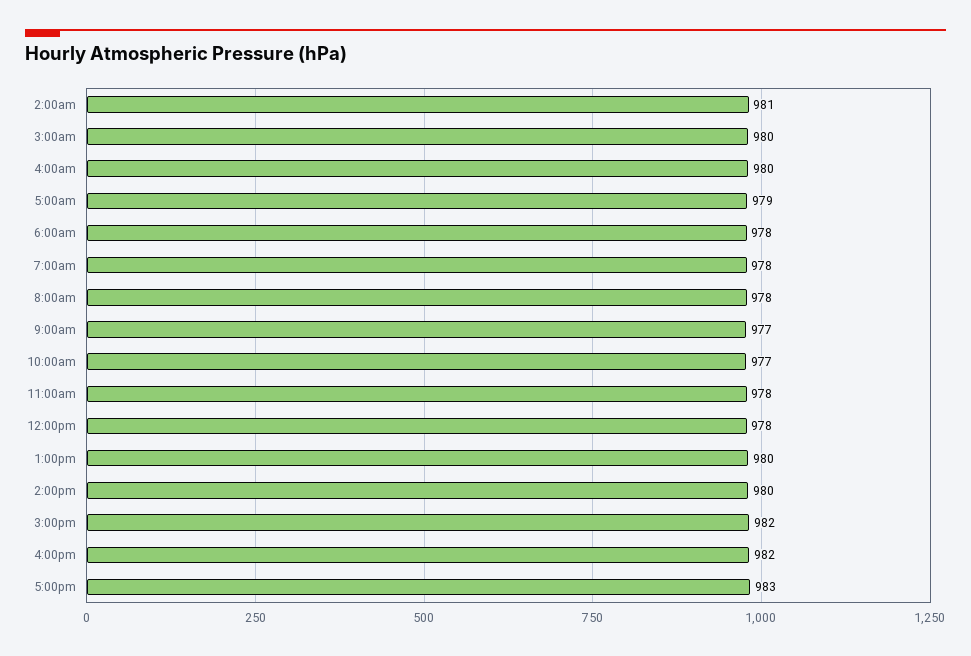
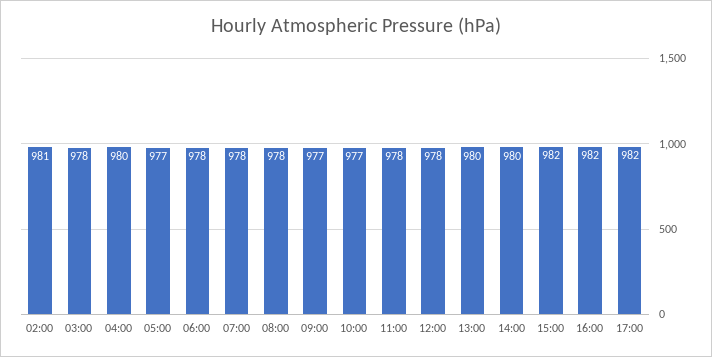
  {
    "2:00am": 981,
-   "3:00am": 980,
+   "3:00am": 978,
    "4:00am": 980,
-   "5:00am": 979,
+   "5:00am": 977,
    "6:00am": 978,
    "7:00am": 978,
    "8:00am": 978,
    "9:00am": 977,
    "10:00am": 977,
    "11:00am": 978,
    "12:00pm": 978,
    "1:00pm": 980,
    "2:00pm": 980,
    "3:00pm": 982,
    "4:00pm": 982,
-   "5:00pm": 983
+   "5:00pm": 982
  }

